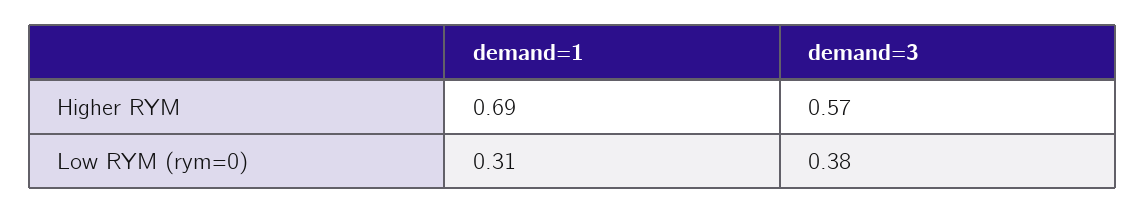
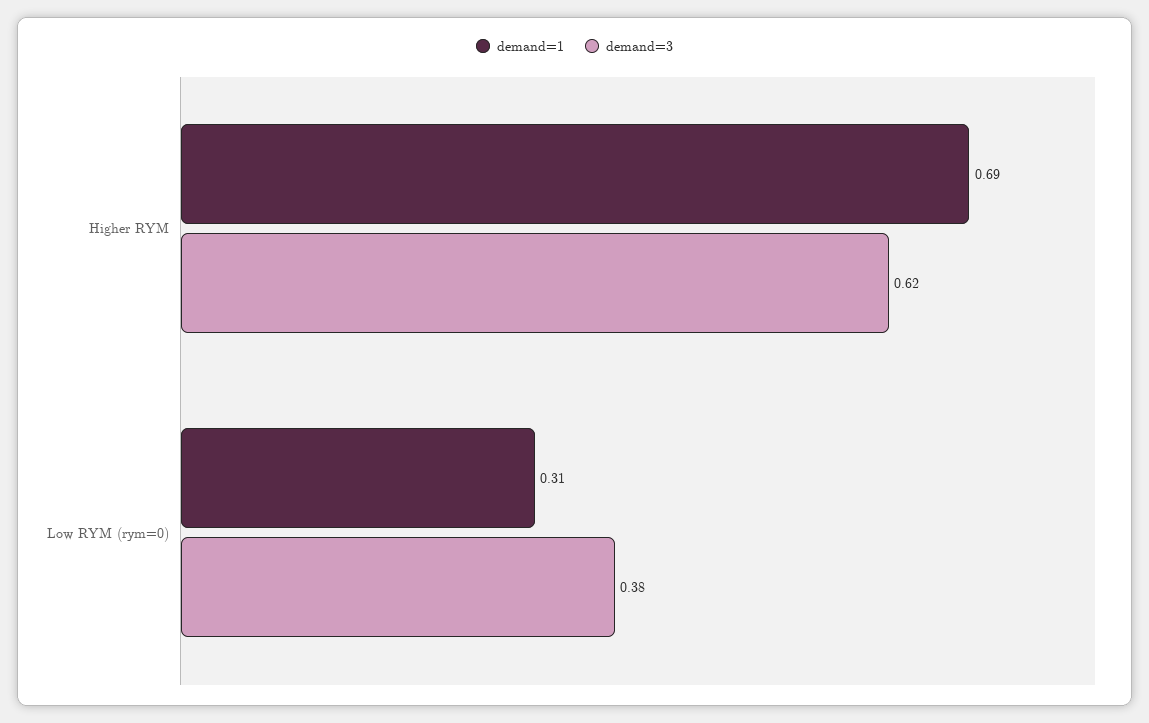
  {
    "demand=1": {
      "Higher RYM": 0.69,
      "Low RYM (rym=0)": 0.31
    },
    "demand=3": {
-     "Higher RYM": 0.57,
+     "Higher RYM": 0.62,
      "Low RYM (rym=0)": 0.38
    }
  }

